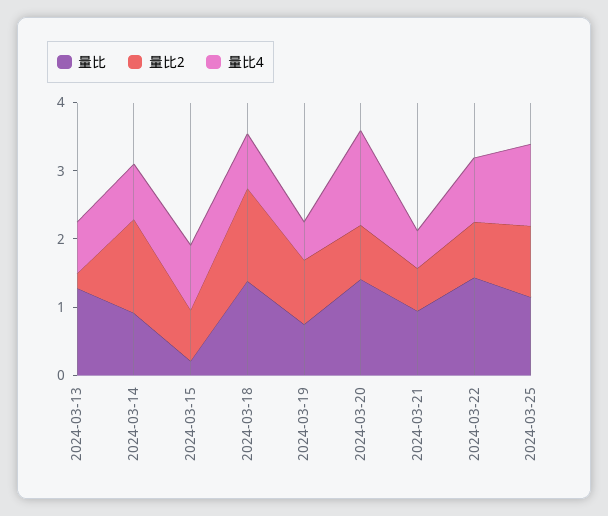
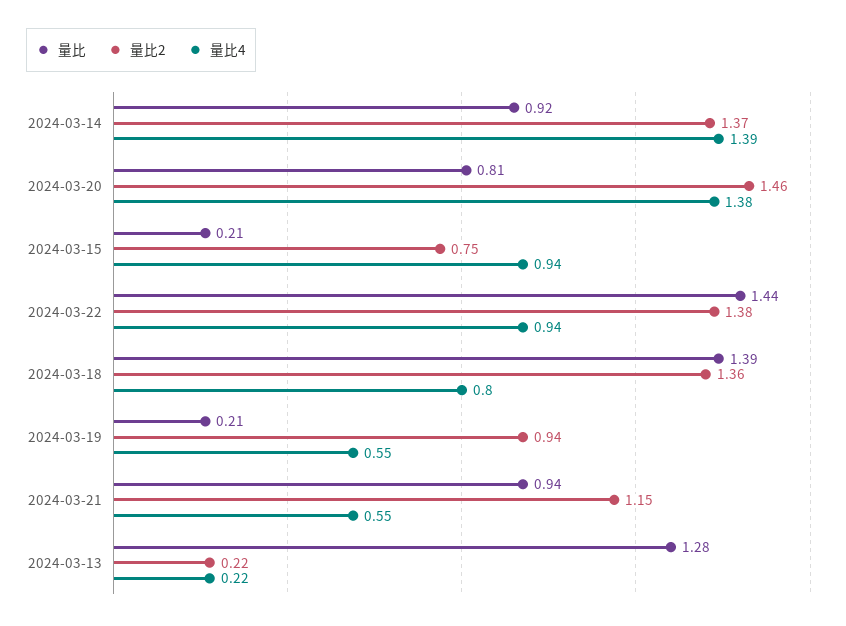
  {
    "量比": {
      "2024-03-13": 1.28,
      "2024-03-14": 0.92,
      "2024-03-15": 0.21,
      "2024-03-18": 1.39,
-     "2024-03-19": 0.8,
+     "2024-03-19": 0.21,
-     "2024-03-20": 1.4,
+     "2024-03-20": 0.81,
      "2024-03-21": 0.94,
-     "2024-03-22": 1.44,
+     "2024-03-22": 1.44
-     "2024-03-25": 1.2
    },
    "量比2": {
      "2024-03-13": 0.22,
      "2024-03-14": 1.37,
      "2024-03-15": 0.75,
      "2024-03-18": 1.36,
      "2024-03-19": 0.94,
-     "2024-03-20": 0.8,
+     "2024-03-20": 1.46,
-     "2024-03-21": 0.6,
+     "2024-03-21": 1.15,
-     "2024-03-22": 0.8,
+     "2024-03-22": 1.38
-     "2024-03-25": 1
    },
    "量比4": {
-     "2024-03-13": 0.8,
+     "2024-03-13": 0.22,
-     "2024-03-14": 0.8,
+     "2024-03-14": 1.39,
      "2024-03-15": 0.94,
      "2024-03-18": 0.8,
      "2024-03-19": 0.55,
      "2024-03-20": 1.38,
      "2024-03-21": 0.55,
-     "2024-03-22": 0.94,
+     "2024-03-22": 0.94
-     "2024-03-25": 1.2
    }
  }

